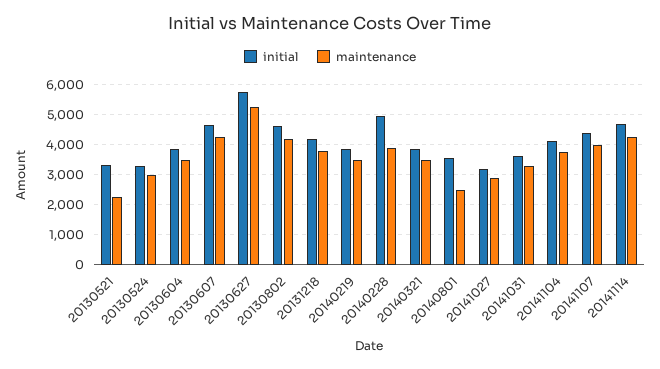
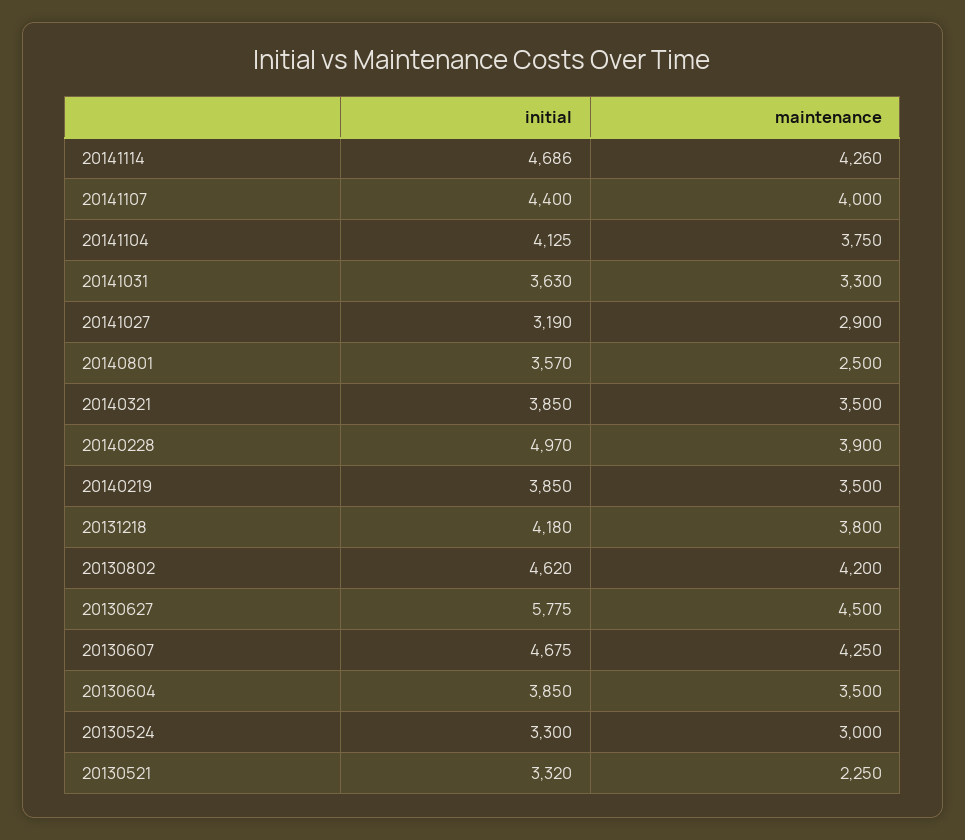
  {
    "initial": {
      "20130521": 3320,
      "20130524": 3300,
      "20130604": 3850,
      "20130607": 4675,
      "20130627": 5775,
      "20130802": 4620,
      "20131218": 4180,
      "20140219": 3850,
      "20140228": 4970,
      "20140321": 3850,
      "20140801": 3570,
      "20141027": 3190,
      "20141031": 3630,
      "20141104": 4125,
      "20141107": 4400,
      "20141114": 4686
    },
    "maintenance": {
      "20130521": 2250,
      "20130524": 3000,
      "20130604": 3500,
      "20130607": 4250,
-     "20130627": 5250,
+     "20130627": 4500,
      "20130802": 4200,
      "20131218": 3800,
      "20140219": 3500,
      "20140228": 3900,
      "20140321": 3500,
      "20140801": 2500,
      "20141027": 2900,
      "20141031": 3300,
      "20141104": 3750,
      "20141107": 4000,
      "20141114": 4260
    }
  }

